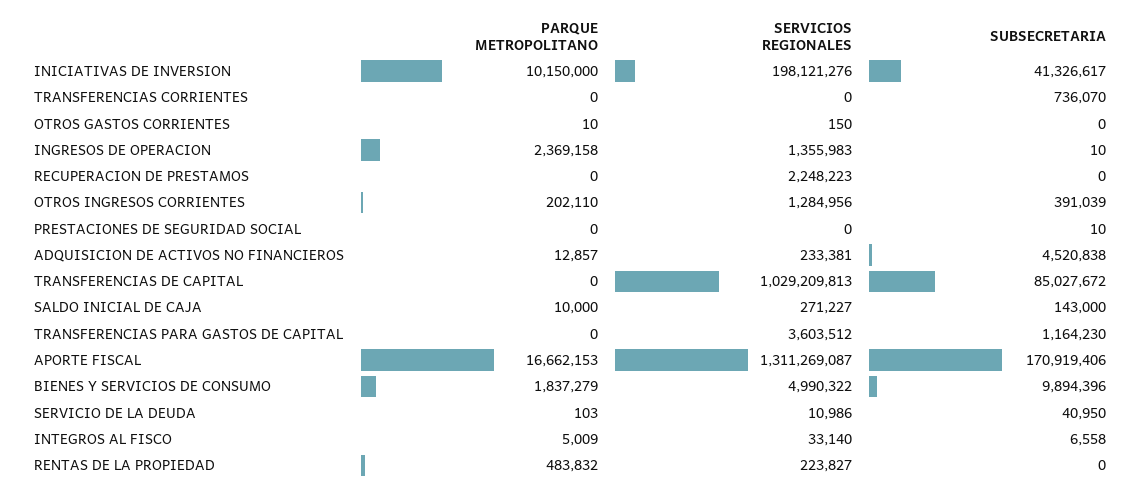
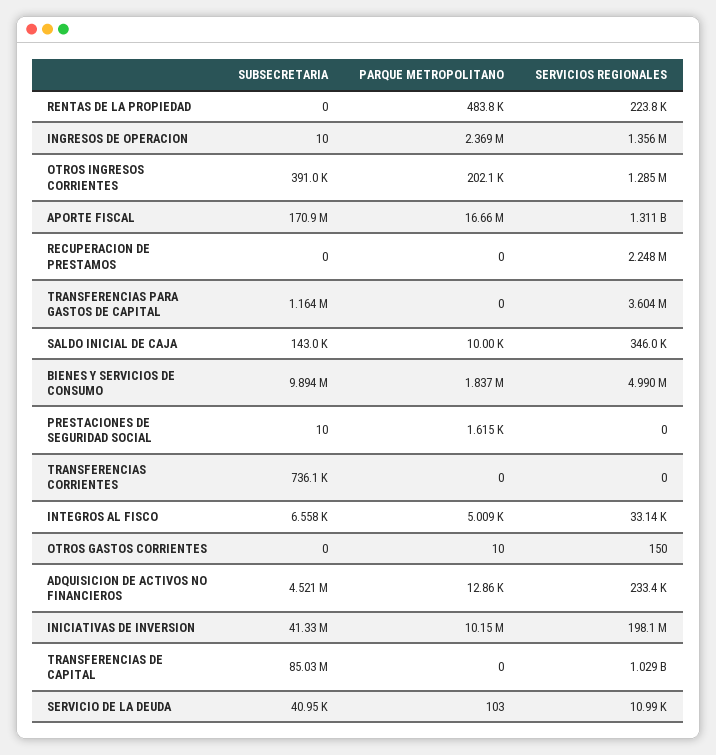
  {
    "PARQUE METROPOLITANO": {
      "INICIATIVAS DE INVERSION": 10150000,
      "TRANSFERENCIAS CORRIENTES": 0,
      "OTROS GASTOS CORRIENTES": 10,
      "INGRESOS DE OPERACION": 2369158,
      "RECUPERACION DE PRESTAMOS": 0,
      "OTROS INGRESOS CORRIENTES": 202110,
-     "PRESTACIONES DE SEGURIDAD SOCIAL": 0,
+     "PRESTACIONES DE SEGURIDAD SOCIAL": 1615,
      "ADQUISICION DE ACTIVOS NO FINANCIEROS": 12857,
      "TRANSFERENCIAS DE CAPITAL": 0,
      "SALDO INICIAL DE CAJA": 10000,
      "TRANSFERENCIAS PARA GASTOS DE CAPITAL": 0,
      "APORTE FISCAL": 16662153,
      "BIENES Y SERVICIOS DE CONSUMO": 1837279,
      "SERVICIO DE LA DEUDA": 103,
      "INTEGROS AL FISCO": 5009,
      "RENTAS DE LA PROPIEDAD": 483832
    },
    "SERVICIOS REGIONALES": {
      "INICIATIVAS DE INVERSION": 198121276,
      "TRANSFERENCIAS CORRIENTES": 0,
      "OTROS GASTOS CORRIENTES": 150,
      "INGRESOS DE OPERACION": 1355983,
      "RECUPERACION DE PRESTAMOS": 2248223,
      "OTROS INGRESOS CORRIENTES": 1284956,
      "PRESTACIONES DE SEGURIDAD SOCIAL": 0,
      "ADQUISICION DE ACTIVOS NO FINANCIEROS": 233381,
      "TRANSFERENCIAS DE CAPITAL": 1029209813,
-     "SALDO INICIAL DE CAJA": 271227,
+     "SALDO INICIAL DE CAJA": 346000,
      "TRANSFERENCIAS PARA GASTOS DE CAPITAL": 3603512,
      "APORTE FISCAL": 1311269087,
      "BIENES Y SERVICIOS DE CONSUMO": 4990322,
      "SERVICIO DE LA DEUDA": 10986,
      "INTEGROS AL FISCO": 33140,
      "RENTAS DE LA PROPIEDAD": 223827
    },
    "SUBSECRETARIA": {
      "INICIATIVAS DE INVERSION": 41326617,
      "TRANSFERENCIAS CORRIENTES": 736070,
      "OTROS GASTOS CORRIENTES": 0,
      "INGRESOS DE OPERACION": 10,
      "RECUPERACION DE PRESTAMOS": 0,
      "OTROS INGRESOS CORRIENTES": 391039,
      "PRESTACIONES DE SEGURIDAD SOCIAL": 10,
      "ADQUISICION DE ACTIVOS NO FINANCIEROS": 4520838,
      "TRANSFERENCIAS DE CAPITAL": 85027672,
      "SALDO INICIAL DE CAJA": 143000,
      "TRANSFERENCIAS PARA GASTOS DE CAPITAL": 1164230,
      "APORTE FISCAL": 170919406,
      "BIENES Y SERVICIOS DE CONSUMO": 9894396,
      "SERVICIO DE LA DEUDA": 40950,
      "INTEGROS AL FISCO": 6558,
      "RENTAS DE LA PROPIEDAD": 0
    }
  }

